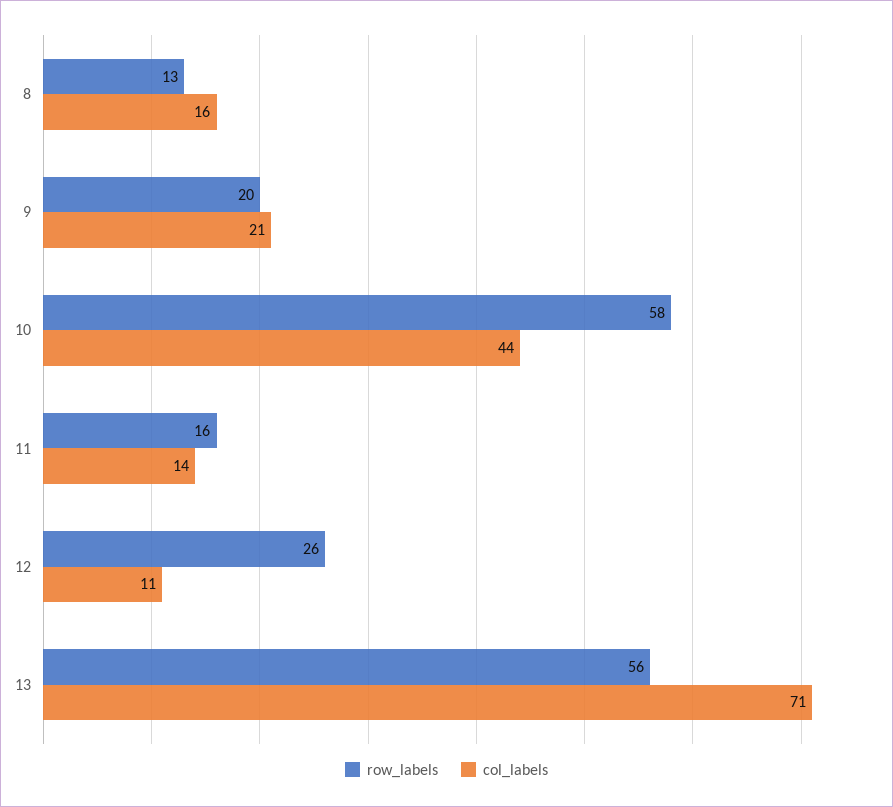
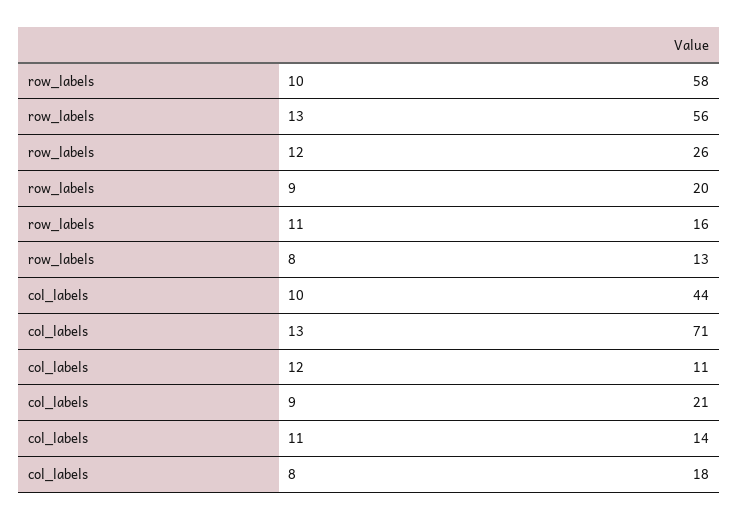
  {
    "row_labels": {
      "8": 13,
      "9": 20,
      "10": 58,
      "11": 16,
      "12": 26,
      "13": 56
    },
    "col_labels": {
-     "8": 16,
+     "8": 18,
      "9": 21,
      "10": 44,
      "11": 14,
      "12": 11,
      "13": 71
    }
  }

